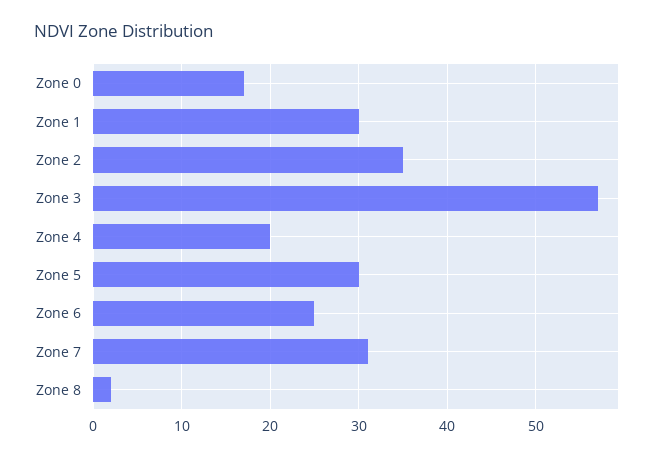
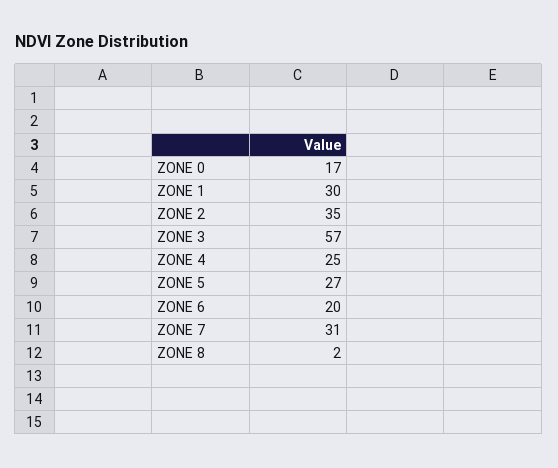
  {
    "Zone 0": 17,
    "Zone 1": 30,
    "Zone 2": 35,
    "Zone 3": 57,
-   "Zone 4": 20,
+   "Zone 4": 25,
-   "Zone 5": 30,
+   "Zone 5": 27,
-   "Zone 6": 25,
+   "Zone 6": 20,
    "Zone 7": 31,
    "Zone 8": 2
  }

